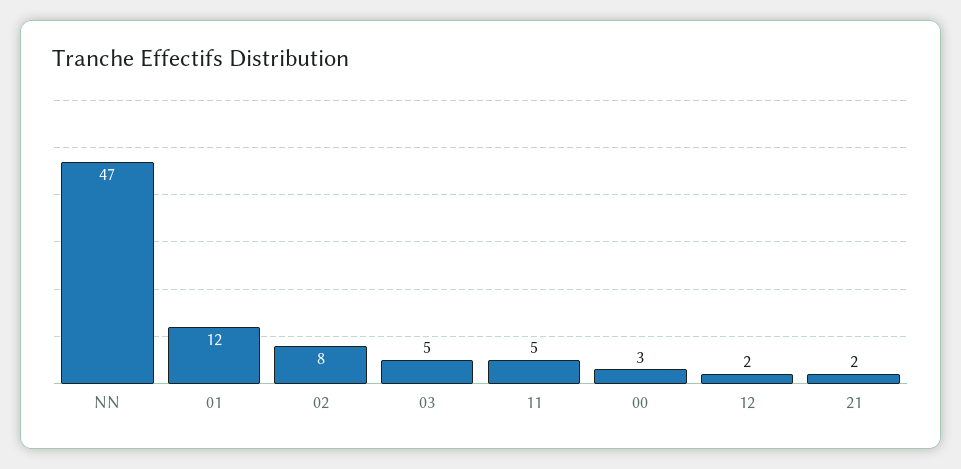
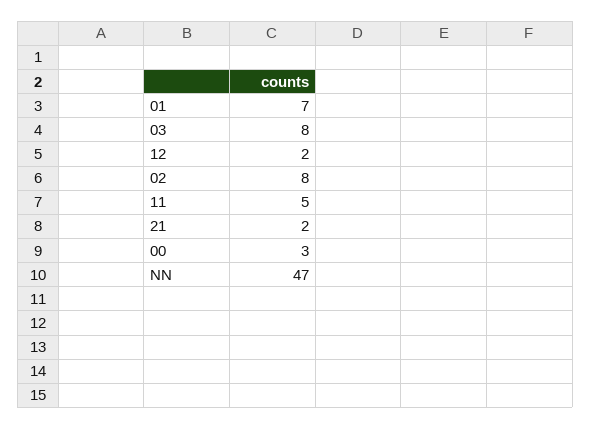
  {
    "NN": 47,
-   "01": 12,
+   "01": 7,
    "02": 8,
-   "03": 5,
+   "03": 8,
    "11": 5,
    "00": 3,
    "12": 2,
    "21": 2
  }

